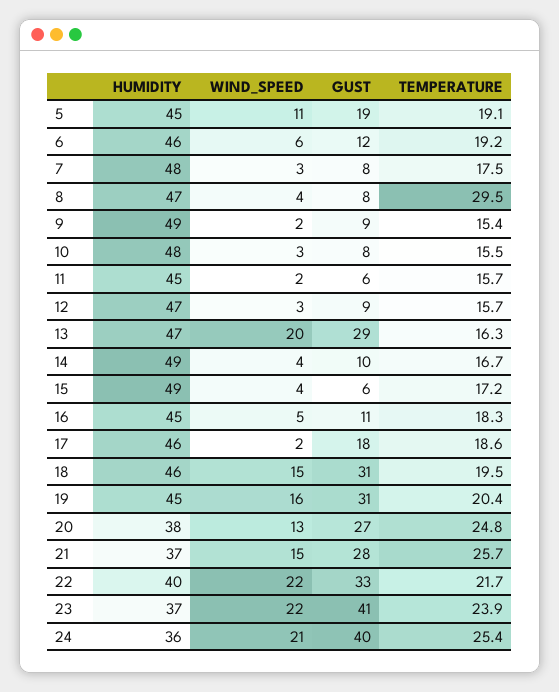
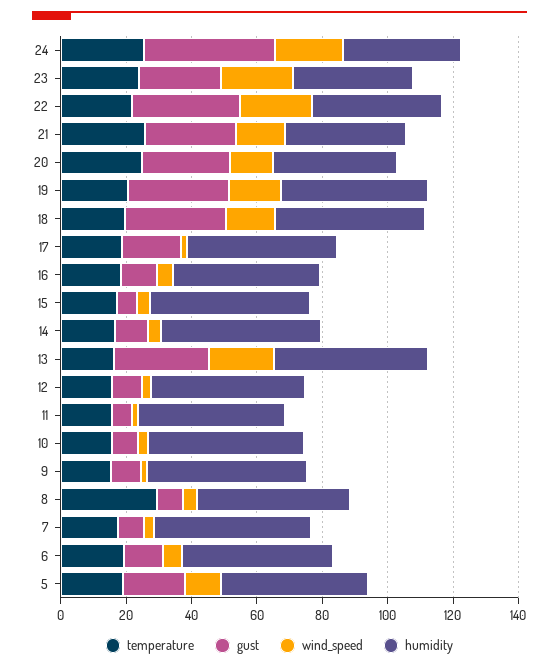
  {
    "HUMIDITY": {
      "5": 45,
      "6": 46,
      "7": 48,
      "8": 47,
      "9": 49,
      "10": 48,
      "11": 45,
      "12": 47,
      "13": 47,
      "14": 49,
      "15": 49,
      "16": 45,
      "17": 46,
      "18": 46,
      "19": 45,
      "20": 38,
      "21": 37,
      "22": 40,
      "23": 37,
      "24": 36
    },
    "WIND_SPEED": {
      "5": 11,
      "6": 6,
      "7": 3,
      "8": 4,
      "9": 2,
      "10": 3,
      "11": 2,
      "12": 3,
      "13": 20,
      "14": 4,
      "15": 4,
      "16": 5,
      "17": 2,
      "18": 15,
      "19": 16,
      "20": 13,
      "21": 15,
      "22": 22,
      "23": 22,
      "24": 21
    },
    "GUST": {
      "5": 19,
      "6": 12,
      "7": 8,
      "8": 8,
      "9": 9,
      "10": 8,
      "11": 6,
      "12": 9,
      "13": 29,
      "14": 10,
      "15": 6,
      "16": 11,
      "17": 18,
      "18": 31,
      "19": 31,
      "20": 27,
      "21": 28,
      "22": 33,
-     "23": 41,
+     "23": 25,
      "24": 40
    },
    "TEMPERATURE": {
      "5": 19.1,
      "6": 19.2,
      "7": 17.5,
      "8": 29.5,
      "9": 15.4,
      "10": 15.5,
      "11": 15.7,
      "12": 15.7,
      "13": 16.3,
      "14": 16.7,
      "15": 17.2,
      "16": 18.3,
      "17": 18.6,
      "18": 19.5,
      "19": 20.4,
      "20": 24.8,
      "21": 25.7,
      "22": 21.7,
      "23": 23.9,
      "24": 25.4
    }
  }

